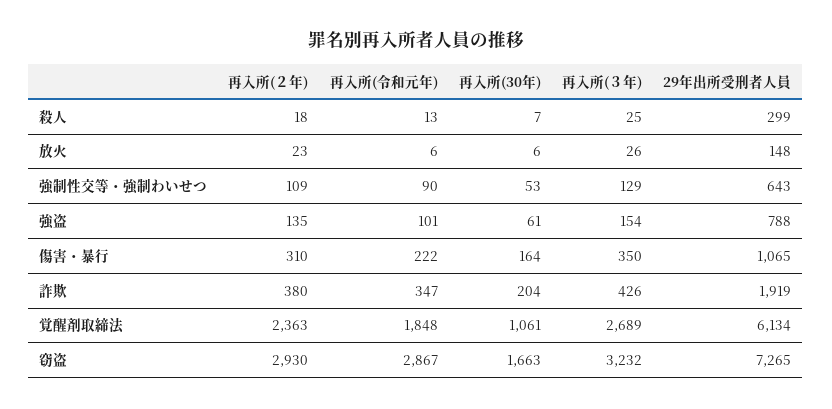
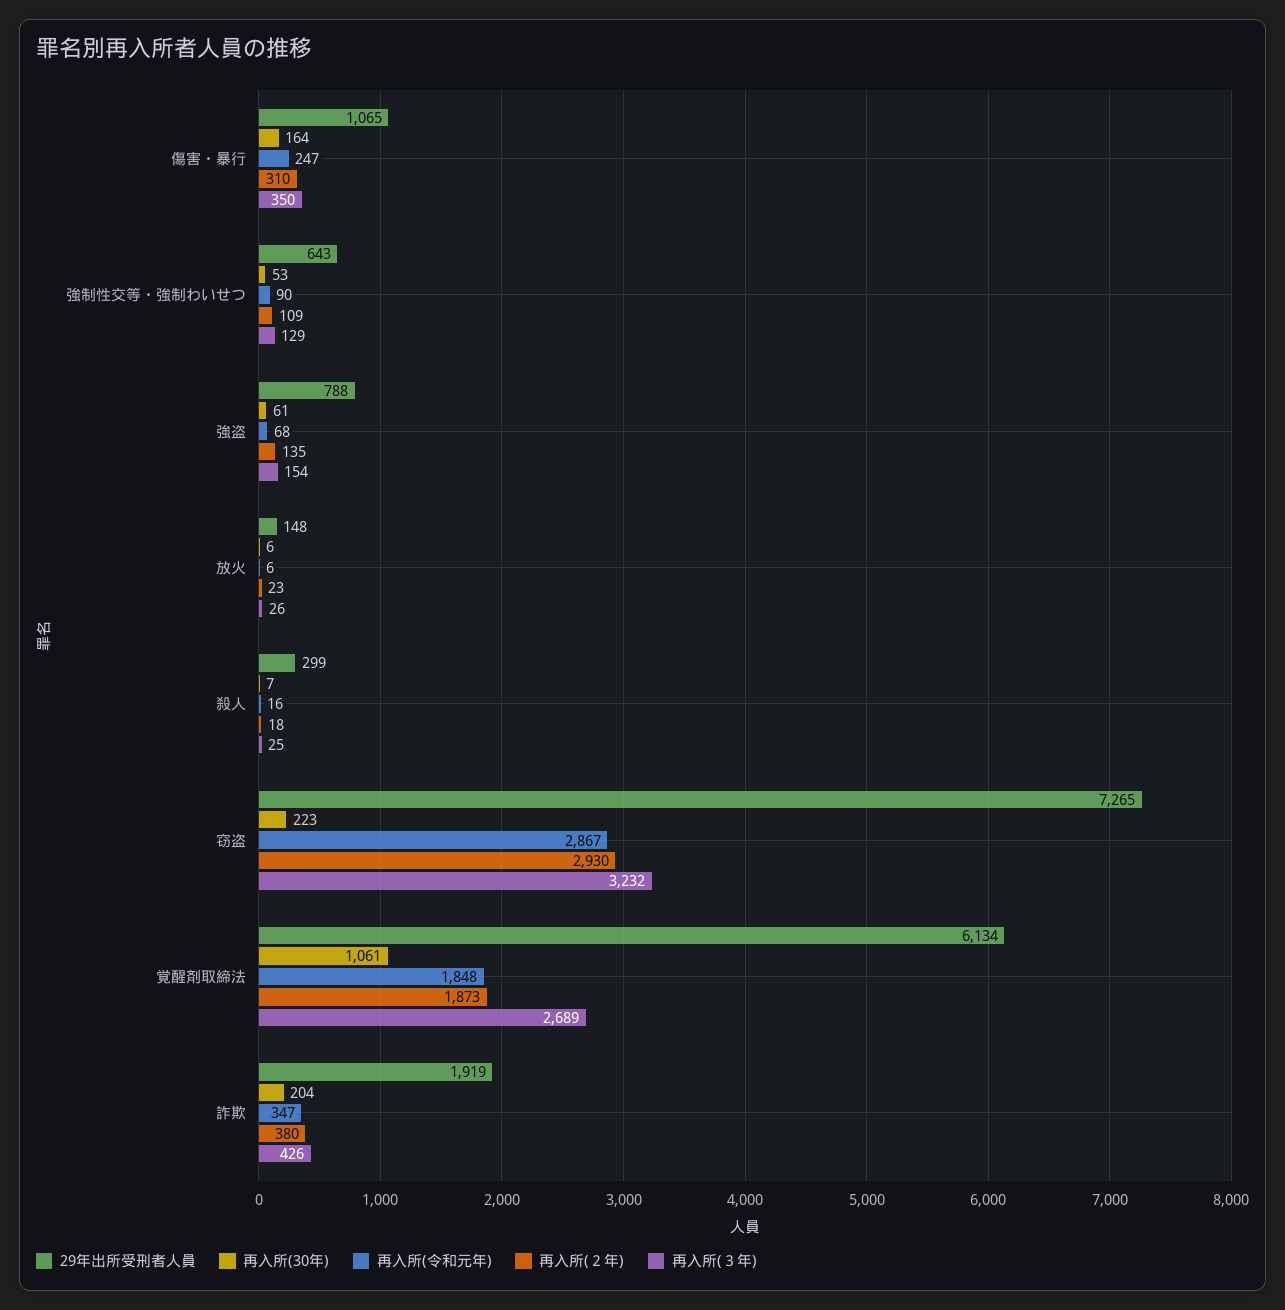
  {
    "再入所(２年)": {
      "殺人": 18,
      "放火": 23,
      "強制性交等・強制わいせつ": 109,
      "強盗": 135,
      "傷害・暴行": 310,
      "詐欺": 380,
-     "覚醒剤取締法": 2363,
+     "覚醒剤取締法": 1873,
      "窃盗": 2930
    },
    "再入所(令和元年)": {
-     "殺人": 13,
+     "殺人": 16,
      "放火": 6,
      "強制性交等・強制わいせつ": 90,
-     "強盗": 101,
+     "強盗": 68,
-     "傷害・暴行": 222,
+     "傷害・暴行": 247,
      "詐欺": 347,
      "覚醒剤取締法": 1848,
      "窃盗": 2867
    },
    "再入所(30年)": {
      "殺人": 7,
      "放火": 6,
      "強制性交等・強制わいせつ": 53,
      "強盗": 61,
      "傷害・暴行": 164,
      "詐欺": 204,
      "覚醒剤取締法": 1061,
-     "窃盗": 1663
+     "窃盗": 223
    },
    "再入所(３年)": {
      "殺人": 25,
      "放火": 26,
      "強制性交等・強制わいせつ": 129,
      "強盗": 154,
      "傷害・暴行": 350,
      "詐欺": 426,
      "覚醒剤取締法": 2689,
      "窃盗": 3232
    },
    "29年出所受刑者人員": {
      "殺人": 299,
      "放火": 148,
      "強制性交等・強制わいせつ": 643,
      "強盗": 788,
      "傷害・暴行": 1065,
      "詐欺": 1919,
      "覚醒剤取締法": 6134,
      "窃盗": 7265
    }
  }

